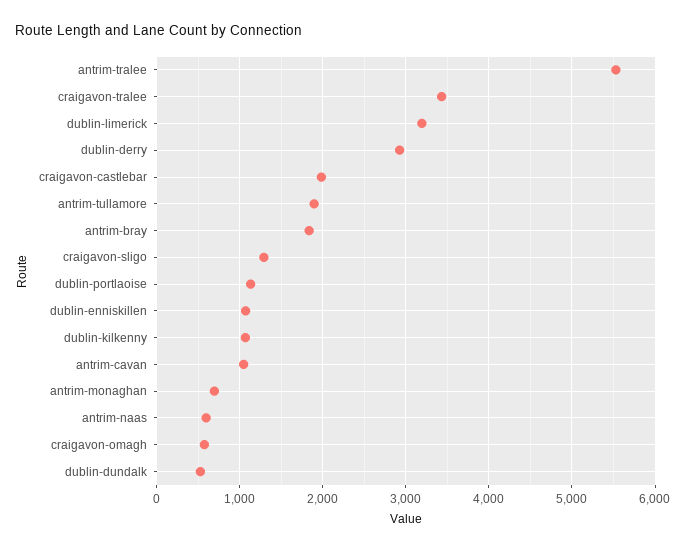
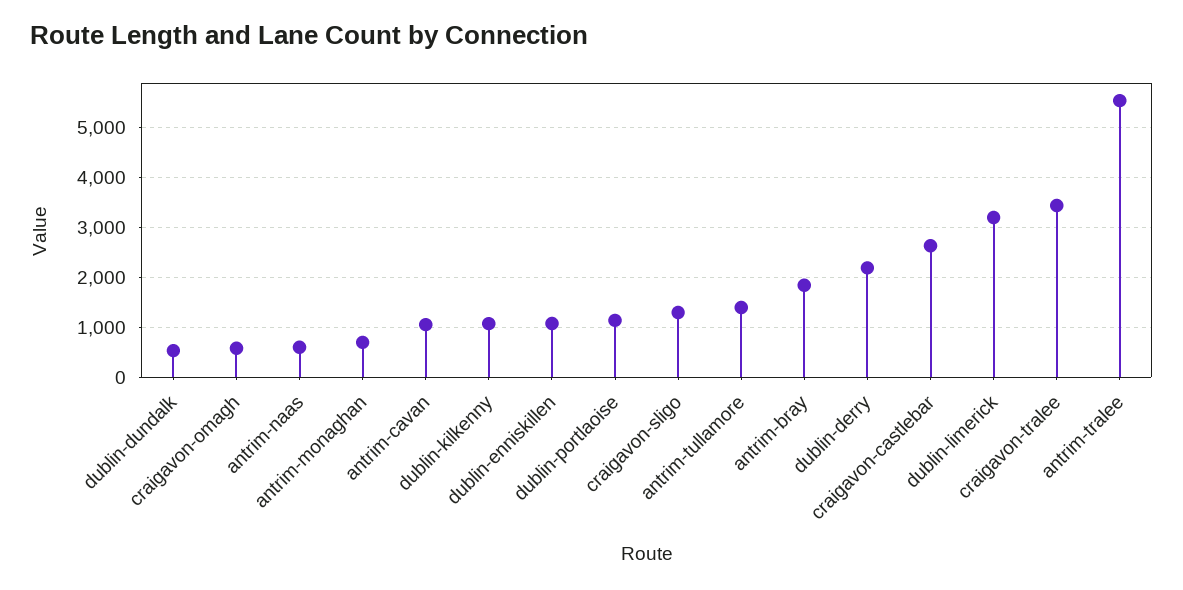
  {
    "antrim-tralee": 5500,
    "craigavon-tralee": 3400,
    "dublin-limerick": 3200,
-   "dublin-derry": 2900,
+   "dublin-derry": 2200,
-   "craigavon-castlebar": 2000,
+   "craigavon-castlebar": 2600,
-   "antrim-tullamore": 1900,
+   "antrim-tullamore": 1400,
    "antrim-bray": 1800,
    "craigavon-sligo": 1300,
    "dublin-portlaoise": 1100,
    "dublin-enniskillen": 1100,
    "dublin-kilkenny": 1100,
    "antrim-cavan": 1000,
    "antrim-monaghan": 700,
    "antrim-naas": 600,
    "craigavon-omagh": 600,
    "dublin-dundalk": 500
  }

